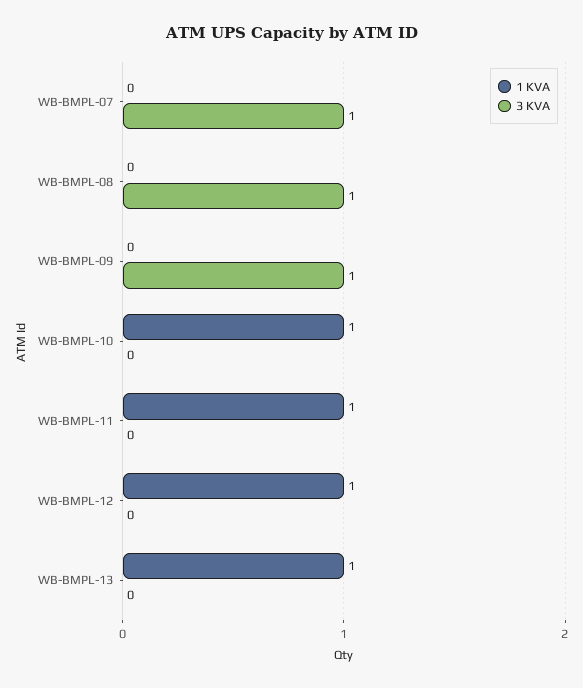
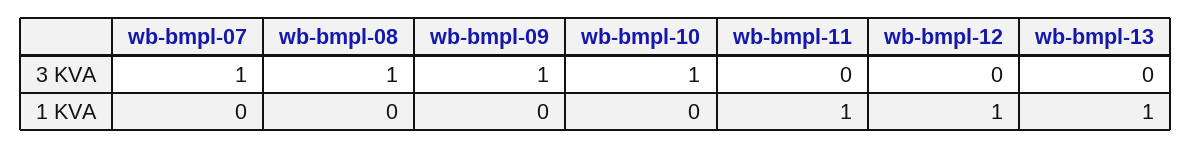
  {
    "1 KVA": {
      "WB-BMPL-07": 0,
      "WB-BMPL-08": 0,
      "WB-BMPL-09": 0,
-     "WB-BMPL-10": 1,
+     "WB-BMPL-10": 0,
      "WB-BMPL-11": 1,
      "WB-BMPL-12": 1,
      "WB-BMPL-13": 1
    },
    "3 KVA": {
      "WB-BMPL-07": 1,
      "WB-BMPL-08": 1,
      "WB-BMPL-09": 1,
-     "WB-BMPL-10": 0,
+     "WB-BMPL-10": 1,
      "WB-BMPL-11": 0,
      "WB-BMPL-12": 0,
      "WB-BMPL-13": 0
    }
  }

